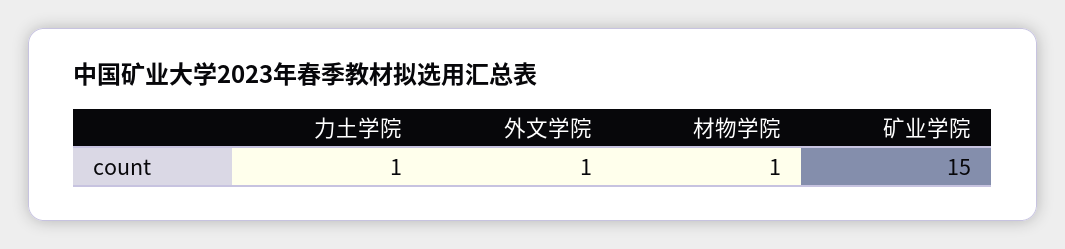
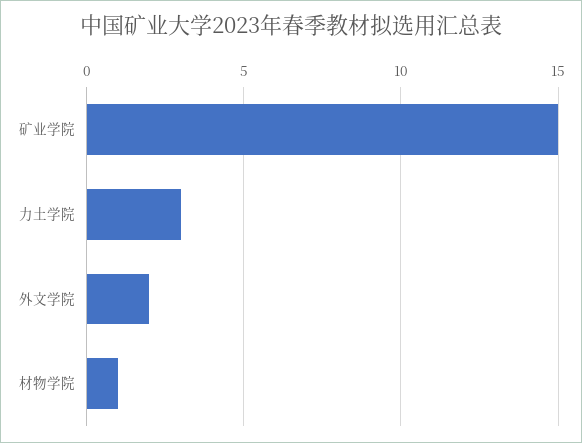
  {
-   "力土学院": 1,
+   "力土学院": 3,
-   "外文学院": 1,
+   "外文学院": 2,
    "材物学院": 1,
    "矿业学院": 15
  }

